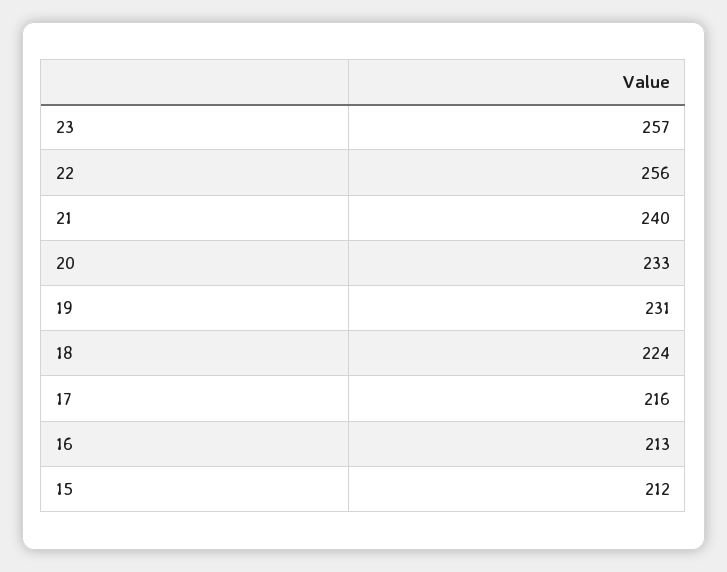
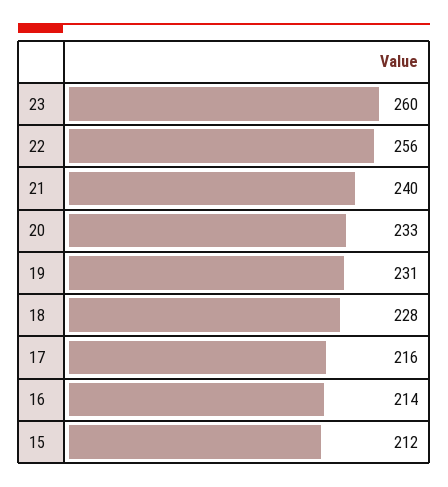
  {
-   "23": 257,
+   "23": 260,
    "22": 256,
    "21": 240,
    "20": 233,
    "19": 231,
-   "18": 224,
+   "18": 228,
    "17": 216,
-   "16": 213,
+   "16": 214,
    "15": 212
  }

